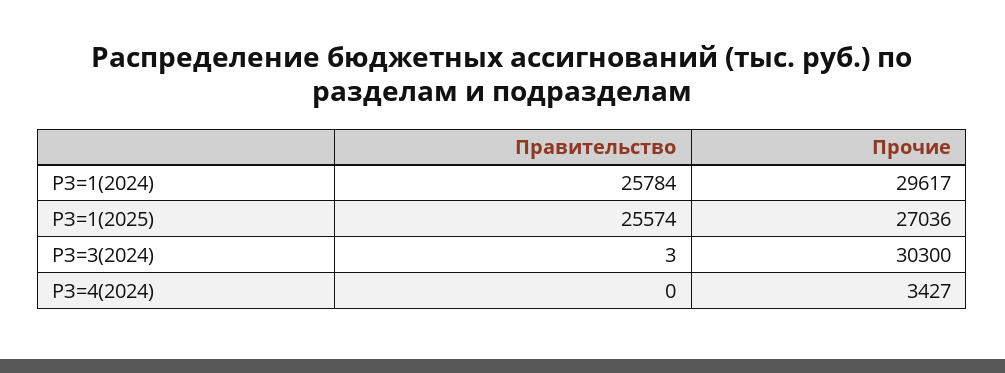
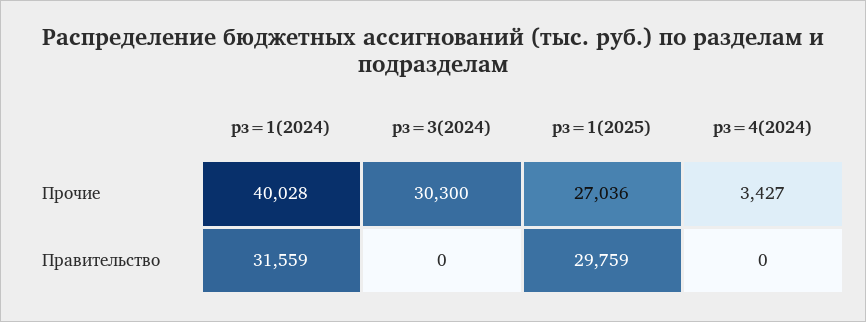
  {
    "Правительство": {
-     "РЗ=1(2024)": 25784,
+     "РЗ=1(2024)": 31559,
-     "РЗ=1(2025)": 25574,
+     "РЗ=1(2025)": 29759,
-     "РЗ=3(2024)": 3,
+     "РЗ=3(2024)": 0,
      "РЗ=4(2024)": 0
    },
    "Прочие": {
-     "РЗ=1(2024)": 29617,
+     "РЗ=1(2024)": 40028,
      "РЗ=1(2025)": 27036,
      "РЗ=3(2024)": 30300,
      "РЗ=4(2024)": 3427
    }
  }

